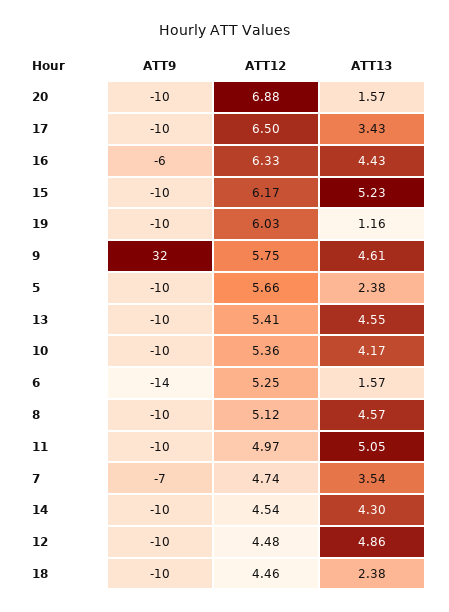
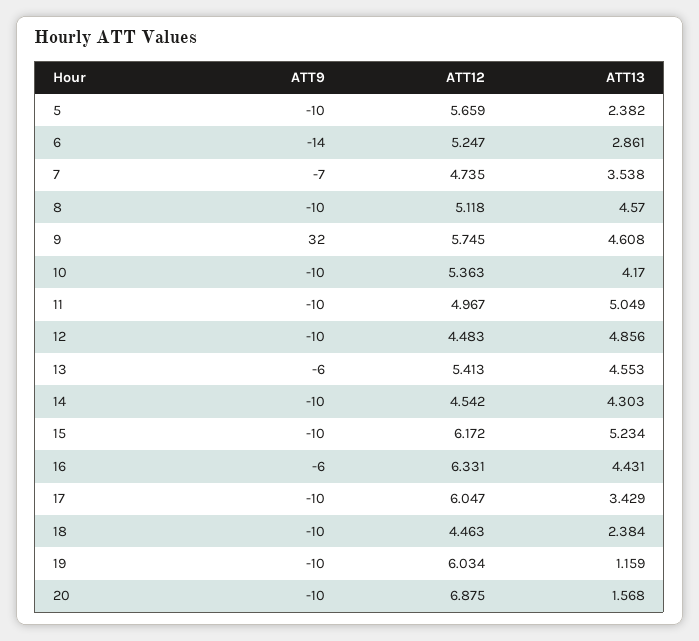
  {
    "ATT9": {
      "20": -10,
      "17": -10,
      "16": -6,
      "15": -10,
      "19": -10,
      "9": 32,
      "5": -10,
-     "13": -10,
+     "13": -6,
      "10": -10,
      "6": -14,
      "8": -10,
      "11": -10,
      "7": -7,
      "14": -10,
      "12": -10,
      "18": -10
    },
    "ATT12": {
      "20": 6.875,
-     "17": 6.5,
+     "17": 6.047,
      "16": 6.331,
      "15": 6.172,
      "19": 6.034,
      "9": 5.745,
      "5": 5.659,
      "13": 5.413,
      "10": 5.363,
      "6": 5.247,
      "8": 5.118,
      "11": 4.967,
      "7": 4.735,
      "14": 4.542,
      "12": 4.483,
      "18": 4.463
    },
    "ATT13": {
      "20": 1.568,
      "17": 3.429,
      "16": 4.431,
      "15": 5.234,
      "19": 1.159,
      "9": 4.608,
      "5": 2.382,
      "13": 4.553,
      "10": 4.17,
-     "6": 1.57,
+     "6": 2.861,
      "8": 4.57,
      "11": 5.049,
      "7": 3.538,
      "14": 4.303,
      "12": 4.856,
      "18": 2.384
    }
  }

